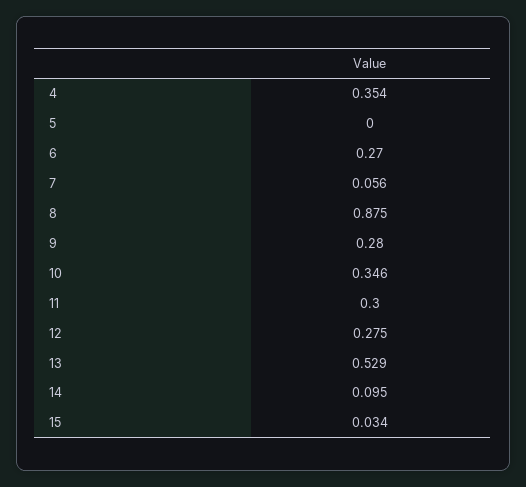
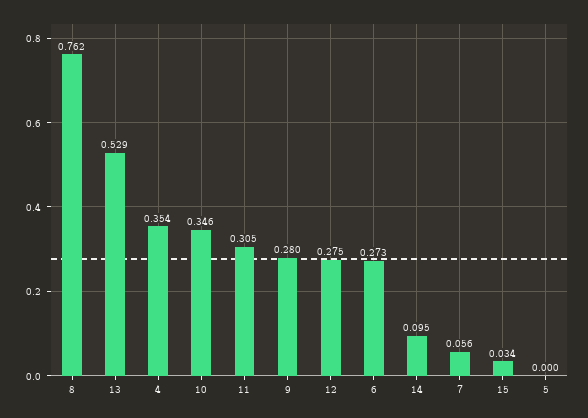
  {
    "4": 0.354,
    "5": 0,
-   "6": 0.27,
+   "6": 0.273,
    "7": 0.056,
-   "8": 0.875,
+   "8": 0.762,
    "9": 0.28,
    "10": 0.346,
-   "11": 0.3,
+   "11": 0.305,
    "12": 0.275,
    "13": 0.529,
    "14": 0.095,
    "15": 0.034
  }

